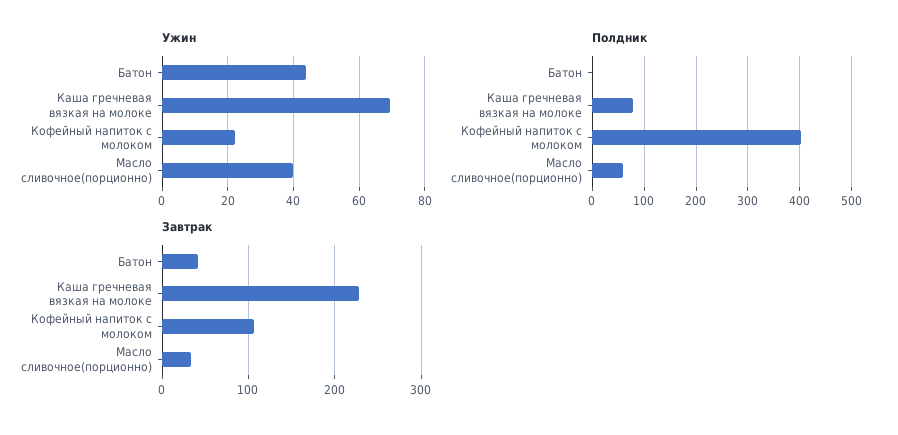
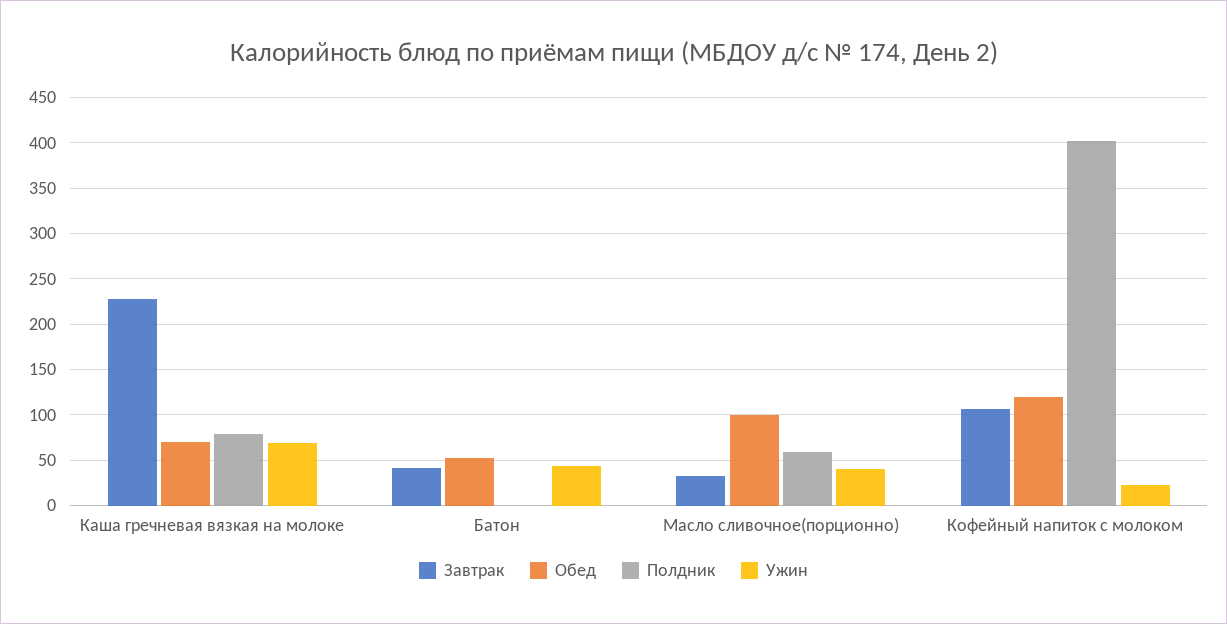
  {
    "Ужин": {
      "Батон": 44,
      "Каша гречневая вязкая на молоке": 70,
      "Кофейный напиток с молоком": 22,
      "Масло сливочное(порционно)": 40
    },
    "Полдник": {
      "Батон": 0,
      "Каша гречневая вязкая на молоке": 80,
      "Кофейный напиток с молоком": 400,
      "Масло сливочное(порционно)": 60
    },
    "Завтрак": {
      "Батон": 40,
      "Каша гречневая вязкая на молоке": 230,
      "Кофейный напиток с молоком": 110,
      "Масло сливочное(порционно)": 30
-   }
+   },
+   "Обед": {
+     "Каша гречневая вязкая на молоке": 70,
+     "Батон": 50,
+     "Масло сливочное(порционно)": 100,
+     "Кофейный напиток с молоком": 120
+   }
  }

